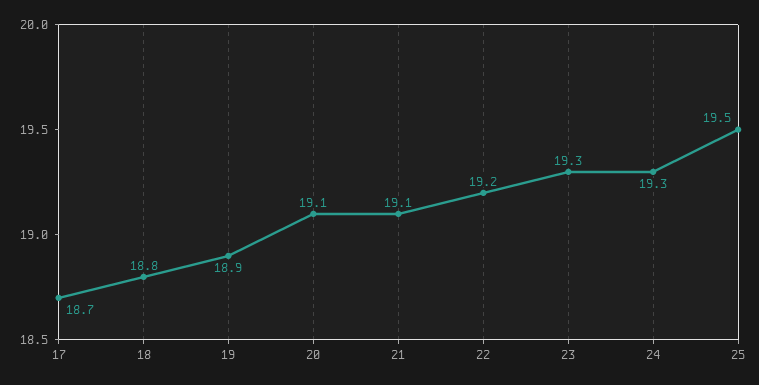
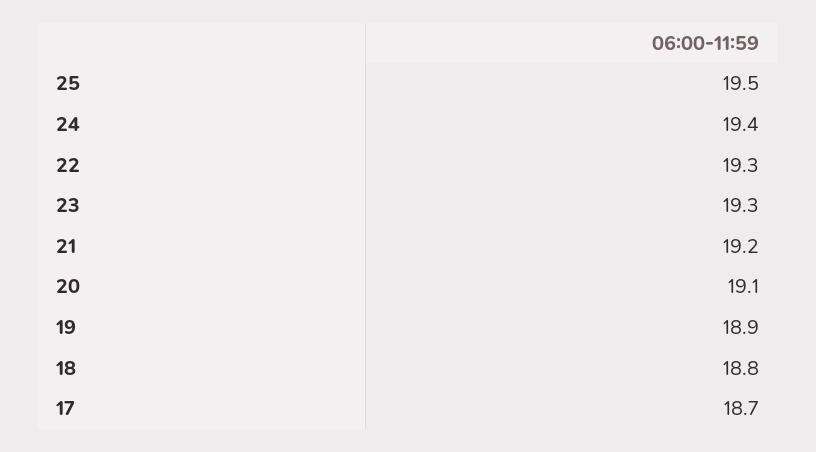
  {
    "17": 18.7,
    "18": 18.8,
    "19": 18.9,
    "20": 19.1,
-   "21": 19.1,
+   "21": 19.2,
-   "22": 19.2,
+   "22": 19.3,
    "23": 19.3,
-   "24": 19.3,
+   "24": 19.4,
    "25": 19.5
  }

